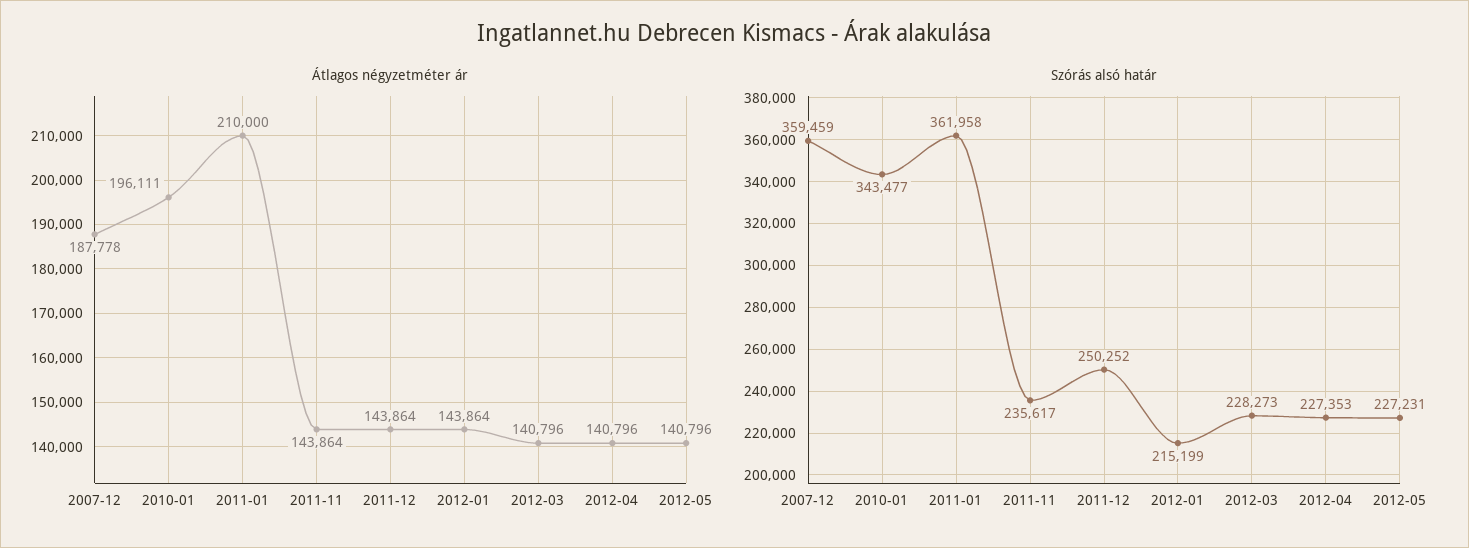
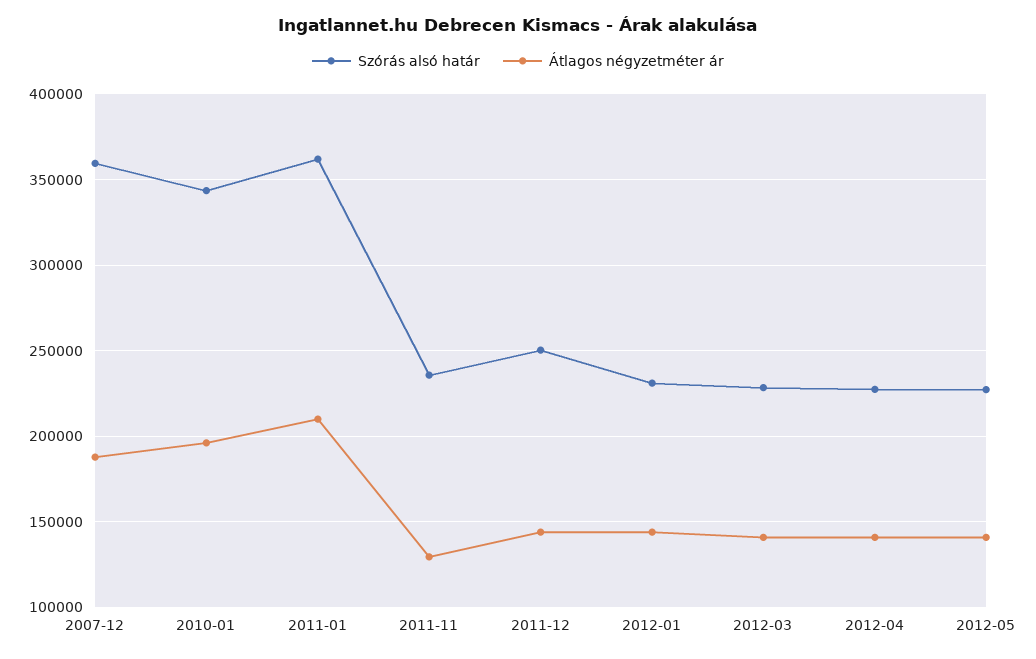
  {
    "Átlagos négyzetméter ár": {
      "2007-12": 187778,
      "2010-01": 196111,
      "2011-01": 210000,
-     "2011-11": 143864,
+     "2011-11": 130000,
      "2011-12": 143864,
      "2012-01": 143864,
      "2012-03": 140796,
      "2012-04": 140796,
      "2012-05": 140796
    },
    "Szórás alsó határ": {
      "2007-12": 359459,
      "2010-01": 343477,
      "2011-01": 361958,
      "2011-11": 235617,
      "2011-12": 250252,
-     "2012-01": 215199,
+     "2012-01": 230000,
      "2012-03": 228273,
      "2012-04": 227353,
      "2012-05": 227231
    }
  }

